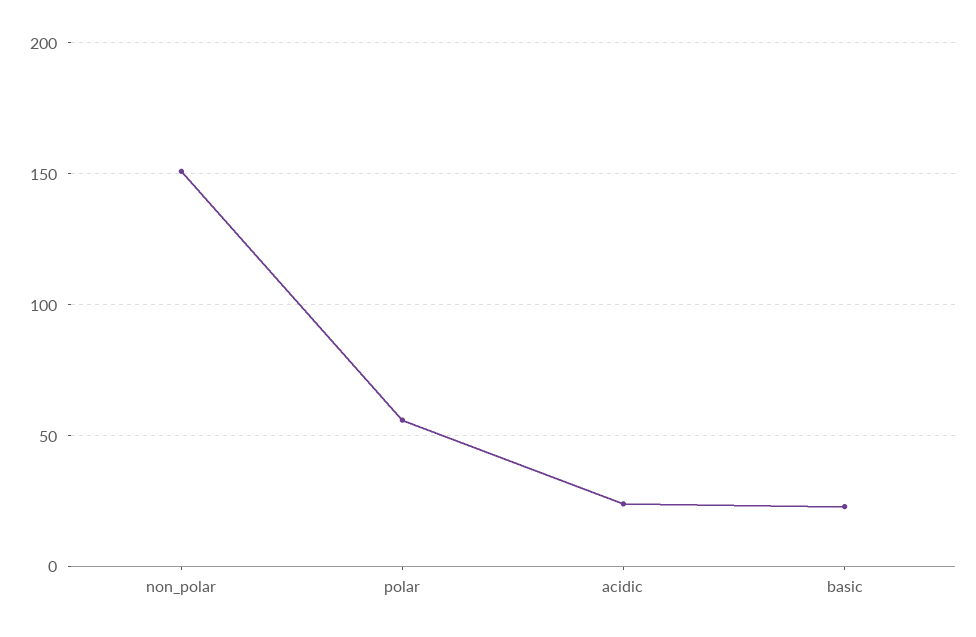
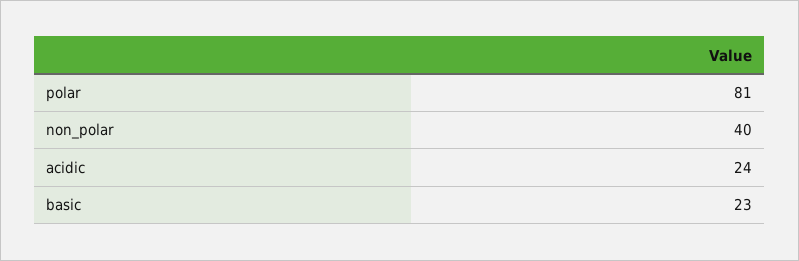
  {
-   "non_polar": 150,
+   "non_polar": 40,
-   "polar": 55,
+   "polar": 81,
    "acidic": 24,
    "basic": 23
  }

